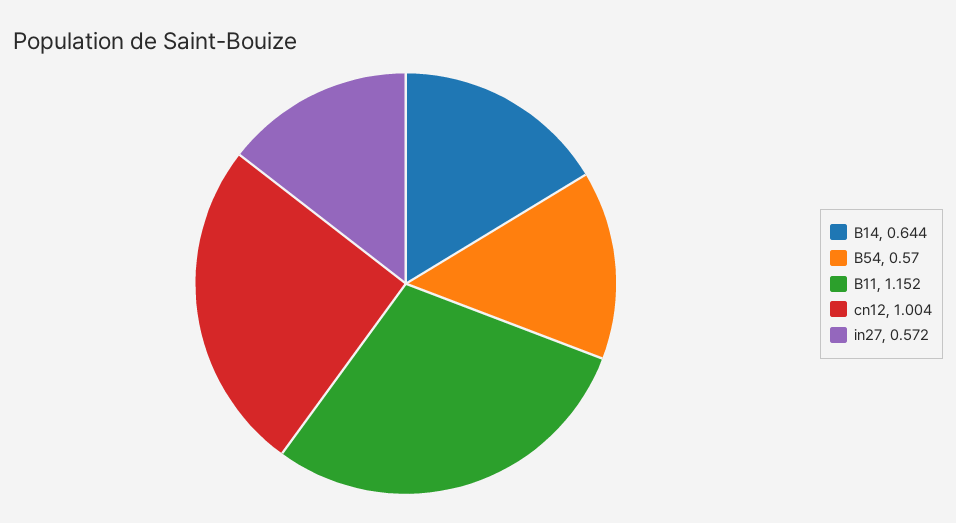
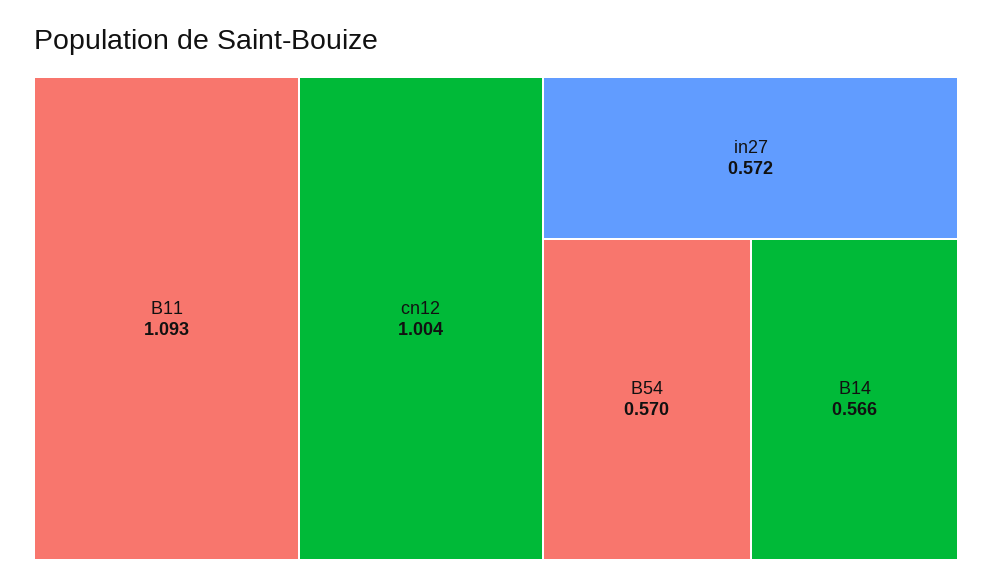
  {
-   "B14": 0.644,
+   "B14": 0.566,
    "B54": 0.57,
-   "B11": 1.152,
+   "B11": 1.093,
    "cn12": 1.004,
    "in27": 0.572
  }

